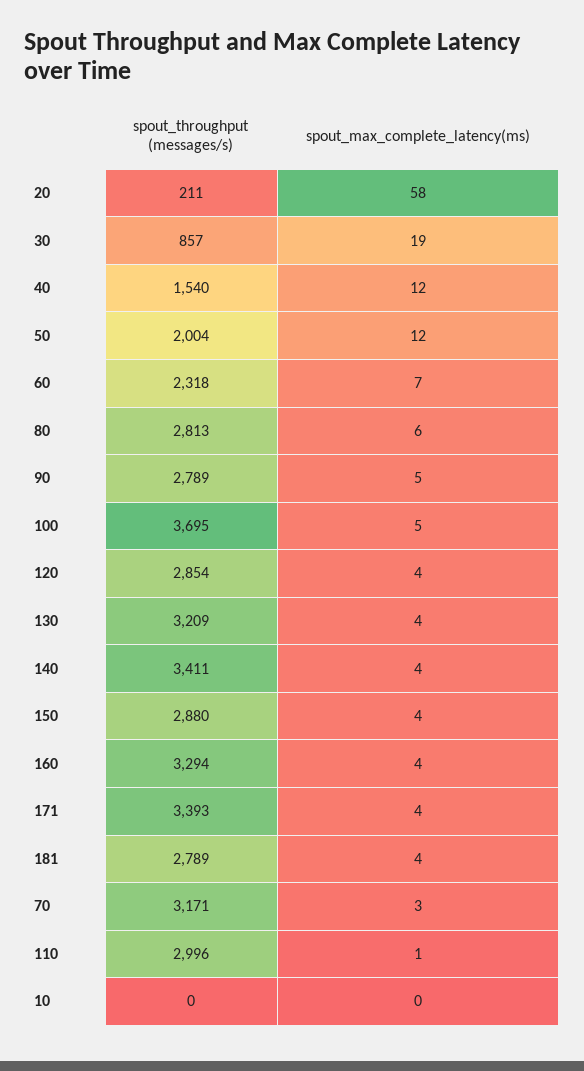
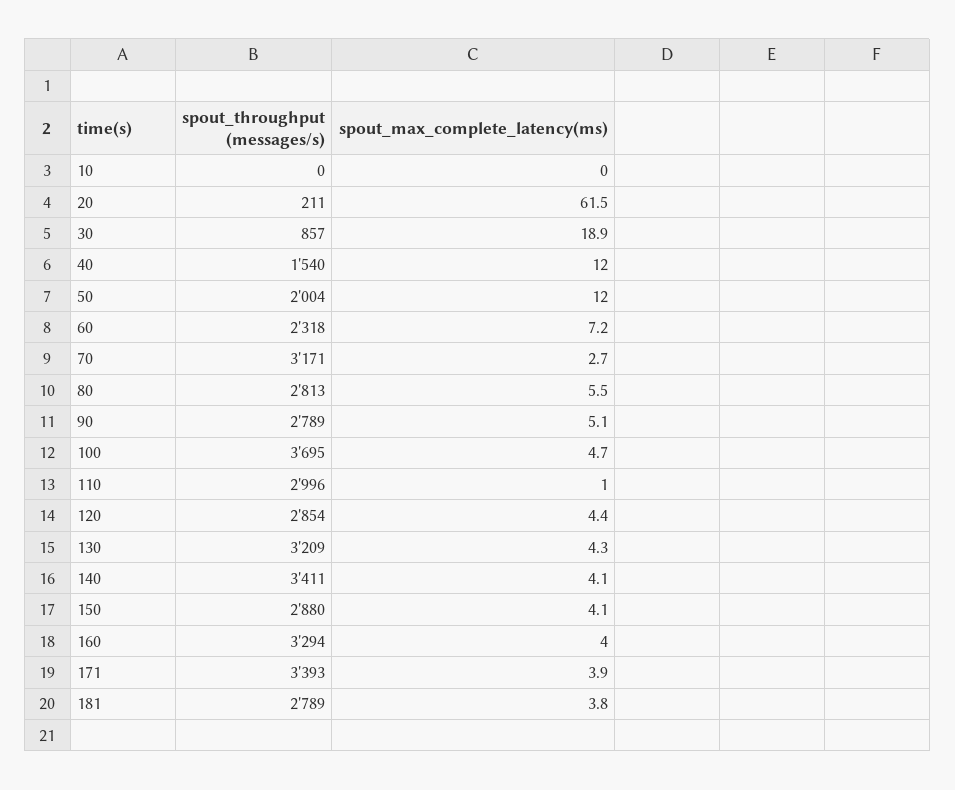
  {
    "spout_throughput (messages/s)": {
      "20": 211,
      "30": 857,
      "40": 1540,
      "50": 2004,
      "60": 2318,
      "80": 2813,
      "90": 2789,
      "100": 3695,
      "120": 2854,
      "130": 3209,
      "140": 3411,
      "150": 2880,
      "160": 3294,
      "171": 3393,
      "181": 2789,
      "70": 3171,
      "110": 2996,
      "10": 0
    },
    "spout_max_complete_latency(ms)": {
-     "20": 58,
+     "20": 61.5,
      "30": 18.9,
      "40": 12,
      "50": 12,
      "60": 7.2,
      "80": 5.5,
      "90": 5.1,
      "100": 4.7,
      "120": 4.4,
      "130": 4.3,
      "140": 4.1,
      "150": 4.1,
      "160": 4,
      "171": 3.9,
      "181": 3.8,
      "70": 2.7,
      "110": 1,
      "10": 0
    }
  }

